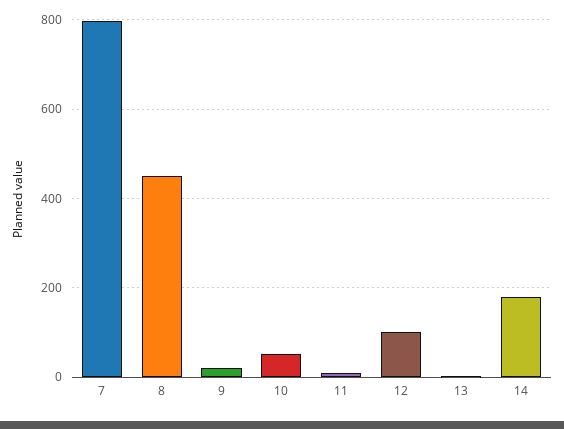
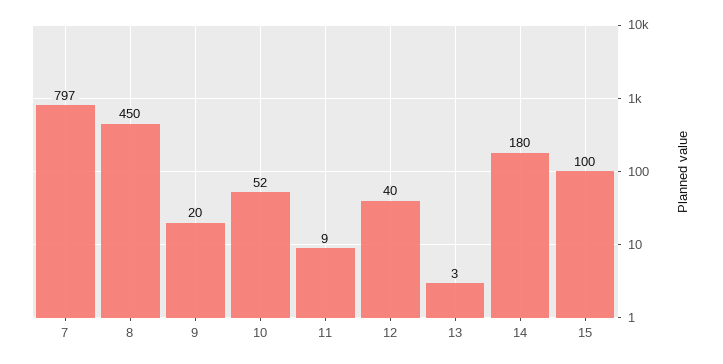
  {
    "7": 797,
    "8": 450,
    "9": 20,
    "10": 52,
    "11": 9,
-   "12": 100,
+   "12": 40,
    "13": 3,
-   "14": 180
+   "14": 180,
+   "15": 100
  }

